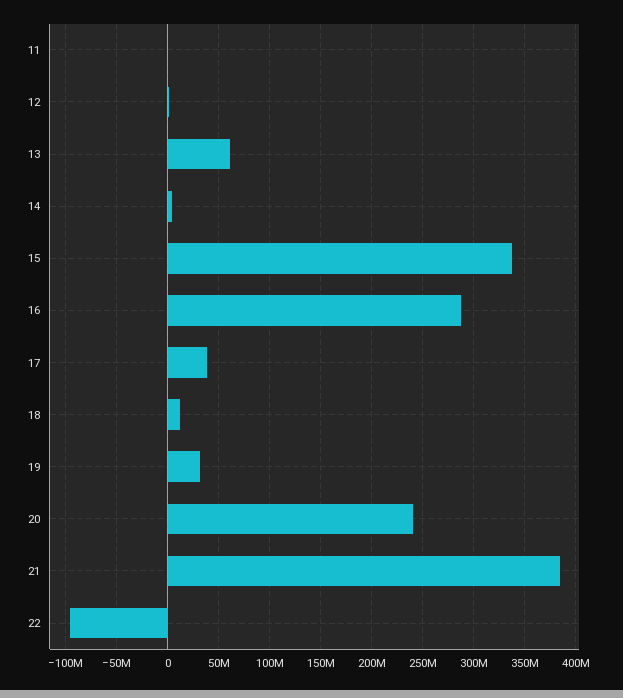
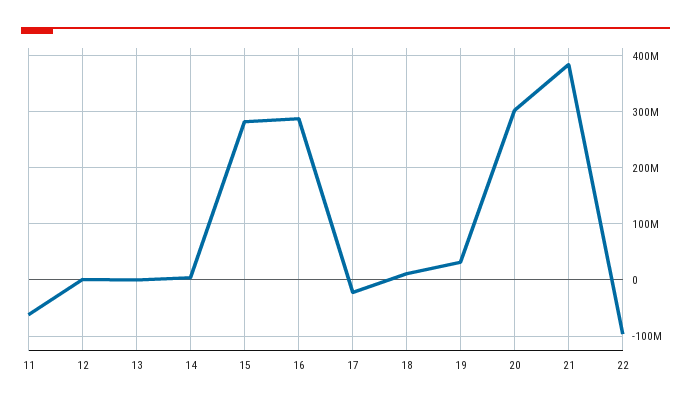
  {
-   "11": 0,
+   "11": -60000000,
    "12": 0,
-   "13": 60000000,
+   "13": 0,
    "14": 0,
-   "15": 340000000,
+   "15": 280000000,
    "16": 290000000,
-   "17": 40000000,
+   "17": -20000000,
    "18": 10000000,
    "19": 30000000,
-   "20": 240000000,
+   "20": 300000000,
    "21": 380000000,
    "22": -100000000
  }

